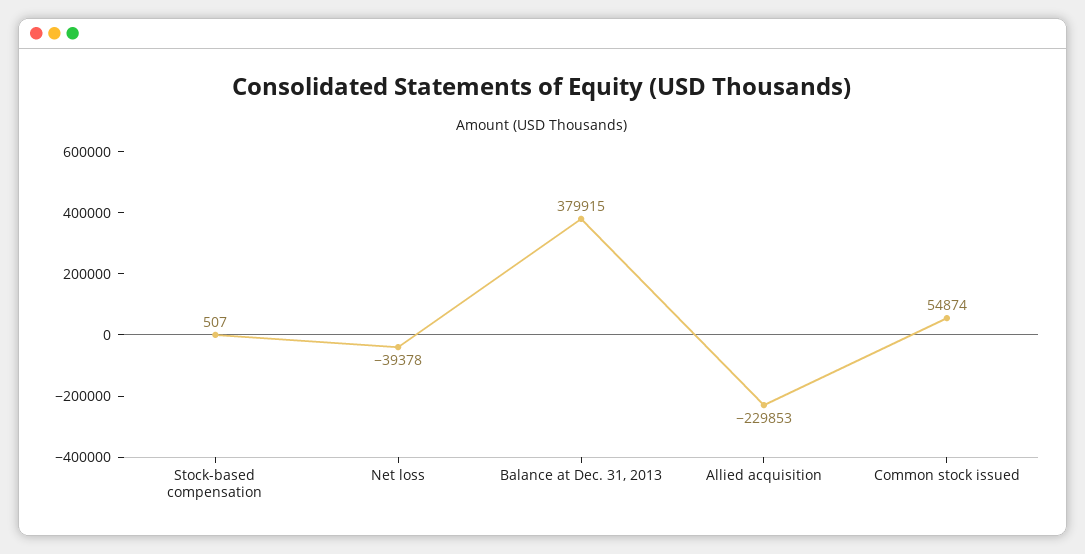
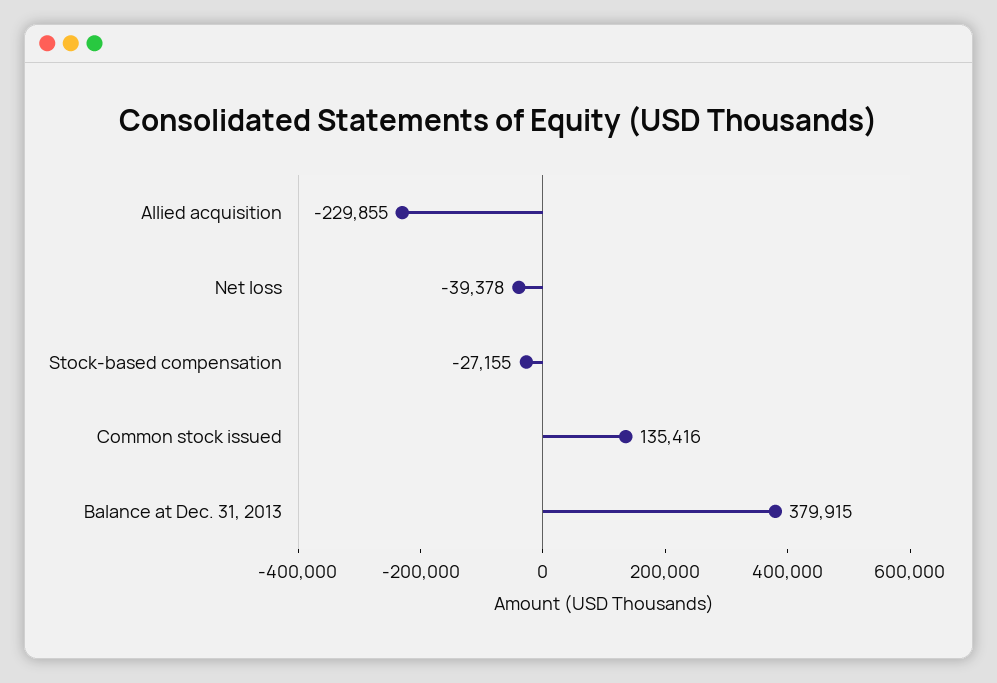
  {
-   "Stock-based compensation": 507,
+   "Stock-based compensation": -27155,
    "Net loss": -39378,
    "Balance at Dec. 31, 2013": 379915,
-   "Allied acquisition": -229853,
+   "Allied acquisition": -229855,
-   "Common stock issued": 54874
+   "Common stock issued": 135416
  }

